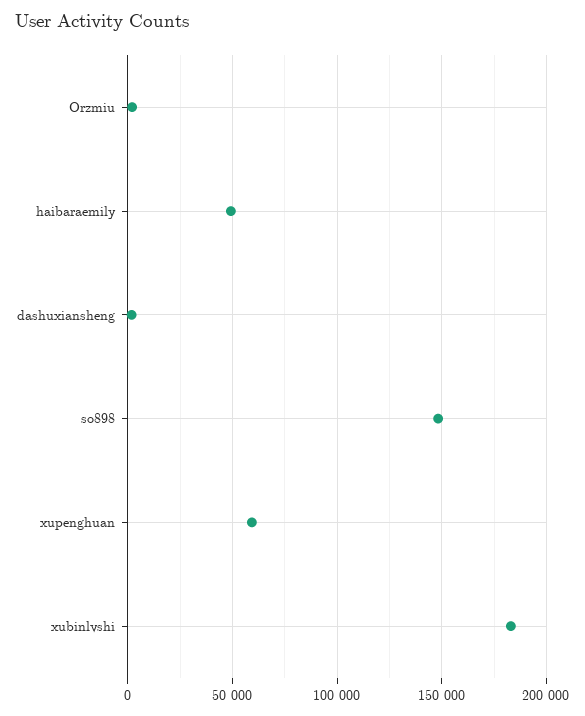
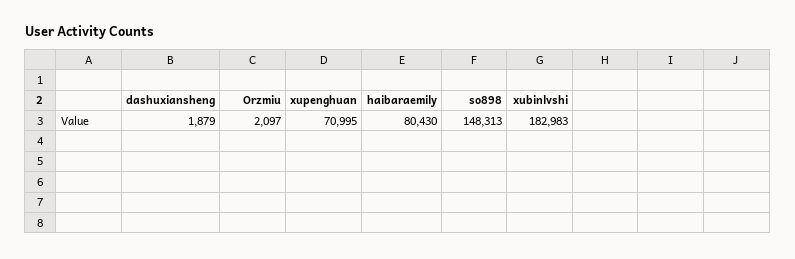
  {
    "Orzmiu": 2097,
-   "haibaraemily": 50000,
+   "haibaraemily": 80430,
    "dashuxiansheng": 1879,
    "so898": 148313,
-   "xupenghuan": 60000,
+   "xupenghuan": 70995,
    "xubinlvshi": 182983
  }

